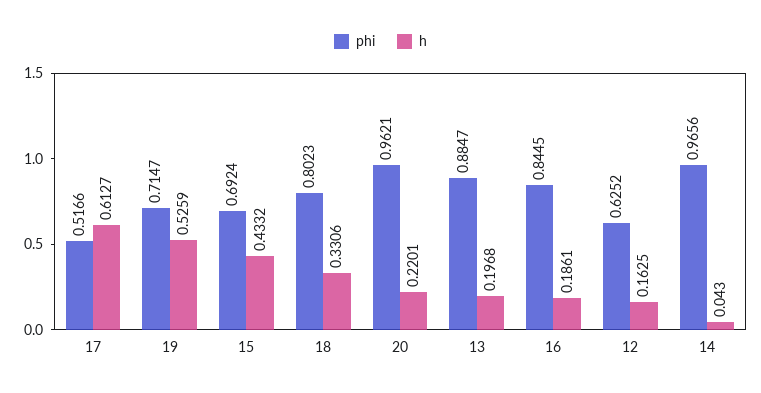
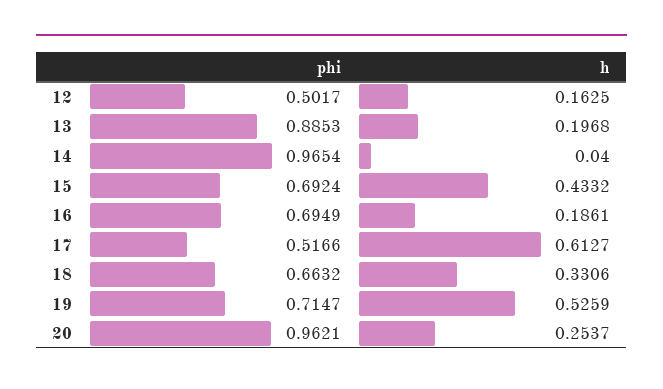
  {
    "phi": {
      "17": 0.5166,
      "19": 0.7147,
      "15": 0.6924,
-     "18": 0.8023,
+     "18": 0.6632,
      "20": 0.9621,
-     "13": 0.8847,
+     "13": 0.8853,
-     "16": 0.8445,
+     "16": 0.6949,
-     "12": 0.6252,
+     "12": 0.5017,
-     "14": 0.9656
+     "14": 0.9654
    },
    "h": {
      "17": 0.6127,
      "19": 0.5259,
      "15": 0.4332,
      "18": 0.3306,
-     "20": 0.2201,
+     "20": 0.2537,
      "13": 0.1968,
      "16": 0.1861,
      "12": 0.1625,
-     "14": 0.043
+     "14": 0.04
    }
  }

